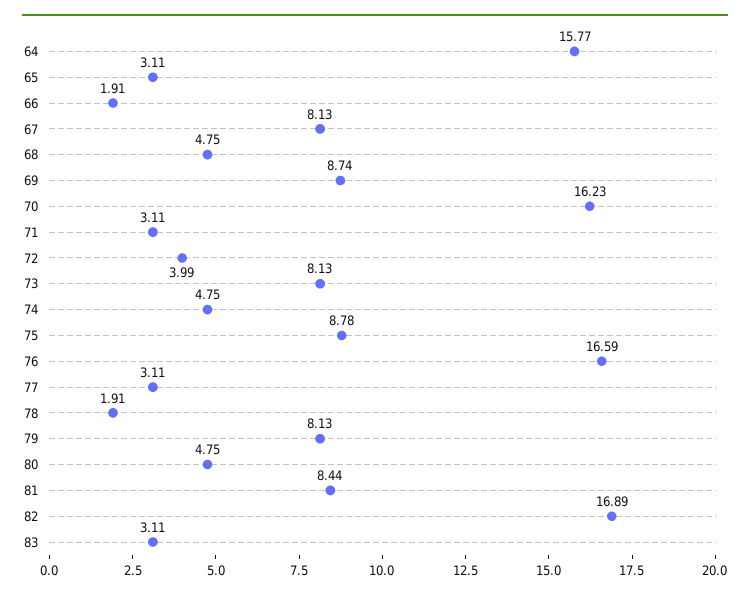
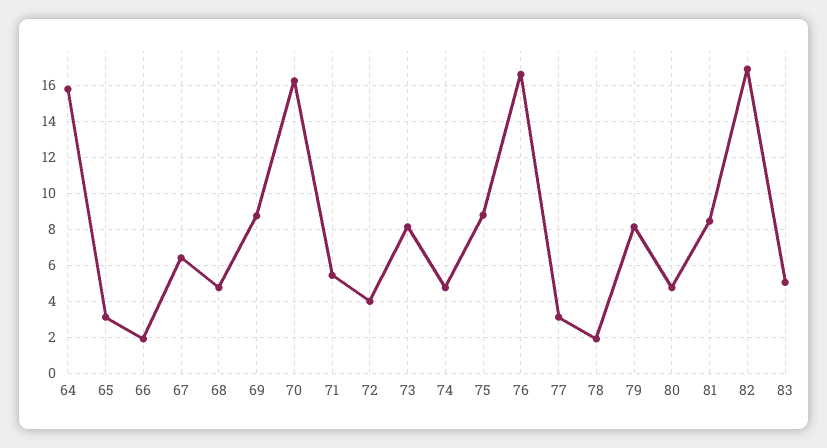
  {
    "64": 15.77,
    "65": 3.11,
    "66": 1.91,
-   "67": 8.13,
+   "67": 6.5,
    "68": 4.75,
    "69": 8.74,
    "70": 16.23,
-   "71": 3.11,
+   "71": 5.5,
    "72": 3.99,
    "73": 8.13,
    "74": 4.75,
    "75": 8.78,
    "76": 16.59,
    "77": 3.11,
    "78": 1.91,
    "79": 8.13,
    "80": 4.75,
    "81": 8.44,
    "82": 16.89,
-   "83": 3.11
+   "83": 5
  }

